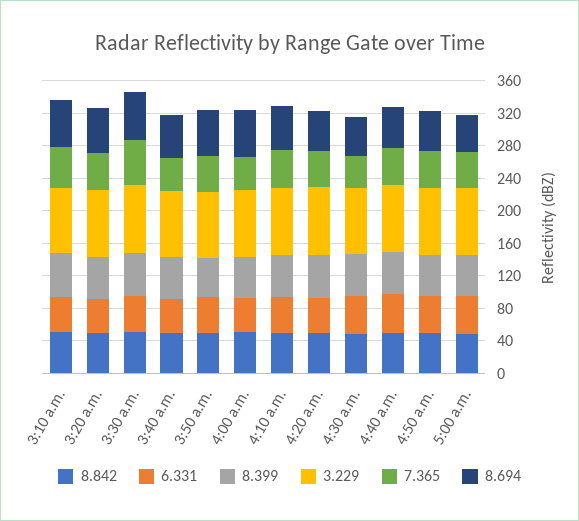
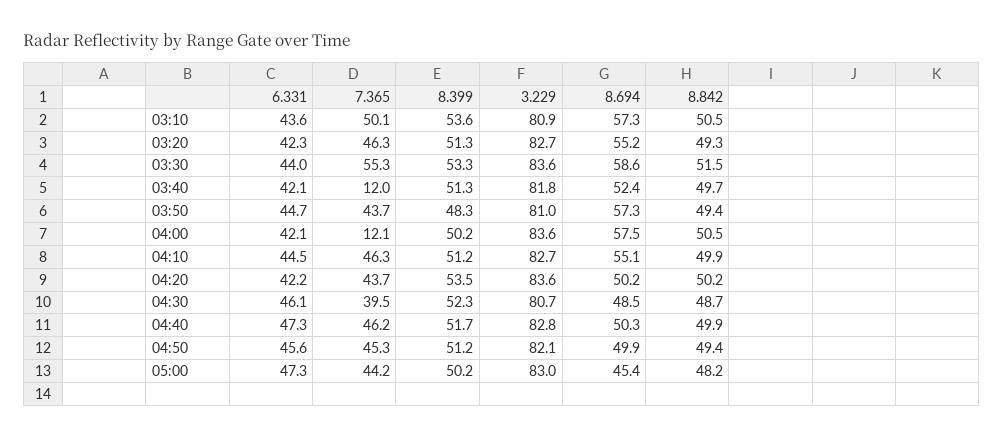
  {
    "8.842": {
      "3:10 a.m.": 50.5,
      "3:20 a.m.": 49.3,
      "3:30 a.m.": 51.5,
      "3:40 a.m.": 49.7,
      "3:50 a.m.": 49.4,
      "4:00 a.m.": 50.5,
      "4:10 a.m.": 49.9,
      "4:20 a.m.": 50.2,
      "4:30 a.m.": 48.7,
      "4:40 a.m.": 49.9,
      "4:50 a.m.": 49.4,
      "5:00 a.m.": 48.2
    },
    "6.331": {
      "3:10 a.m.": 43.6,
      "3:20 a.m.": 42.3,
      "3:30 a.m.": 44,
      "3:40 a.m.": 42.1,
      "3:50 a.m.": 44.7,
      "4:00 a.m.": 42.1,
      "4:10 a.m.": 44.5,
      "4:20 a.m.": 42.2,
      "4:30 a.m.": 46.1,
      "4:40 a.m.": 47.3,
      "4:50 a.m.": 45.6,
      "5:00 a.m.": 47.3
    },
    "8.399": {
      "3:10 a.m.": 53.6,
      "3:20 a.m.": 51.3,
      "3:30 a.m.": 53.3,
      "3:40 a.m.": 51.3,
      "3:50 a.m.": 48.3,
      "4:00 a.m.": 50.2,
      "4:10 a.m.": 51.2,
      "4:20 a.m.": 53.5,
      "4:30 a.m.": 52.3,
      "4:40 a.m.": 51.7,
      "4:50 a.m.": 51.2,
      "5:00 a.m.": 50.2
    },
    "3.229": {
      "3:10 a.m.": 80.9,
      "3:20 a.m.": 82.7,
      "3:30 a.m.": 83.6,
      "3:40 a.m.": 81.8,
      "3:50 a.m.": 81,
      "4:00 a.m.": 83.6,
      "4:10 a.m.": 82.7,
      "4:20 a.m.": 83.6,
      "4:30 a.m.": 80.7,
      "4:40 a.m.": 82.8,
      "4:50 a.m.": 82.1,
      "5:00 a.m.": 83
    },
    "7.365": {
      "3:10 a.m.": 50.1,
      "3:20 a.m.": 46.3,
      "3:30 a.m.": 55.3,
-     "3:40 a.m.": 40,
+     "3:40 a.m.": 12,
      "3:50 a.m.": 43.7,
-     "4:00 a.m.": 40,
+     "4:00 a.m.": 12.1,
      "4:10 a.m.": 46.3,
      "4:20 a.m.": 43.7,
      "4:30 a.m.": 39.5,
      "4:40 a.m.": 46.2,
      "4:50 a.m.": 45.3,
      "5:00 a.m.": 44.2
    },
    "8.694": {
      "3:10 a.m.": 57.3,
      "3:20 a.m.": 55.2,
      "3:30 a.m.": 58.6,
      "3:40 a.m.": 52.4,
      "3:50 a.m.": 57.3,
      "4:00 a.m.": 57.5,
      "4:10 a.m.": 55.1,
      "4:20 a.m.": 50.2,
      "4:30 a.m.": 48.5,
      "4:40 a.m.": 50.3,
      "4:50 a.m.": 49.9,
      "5:00 a.m.": 45.4
    }
  }

